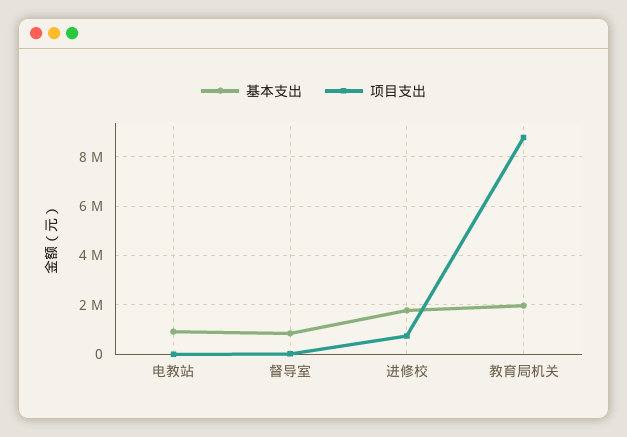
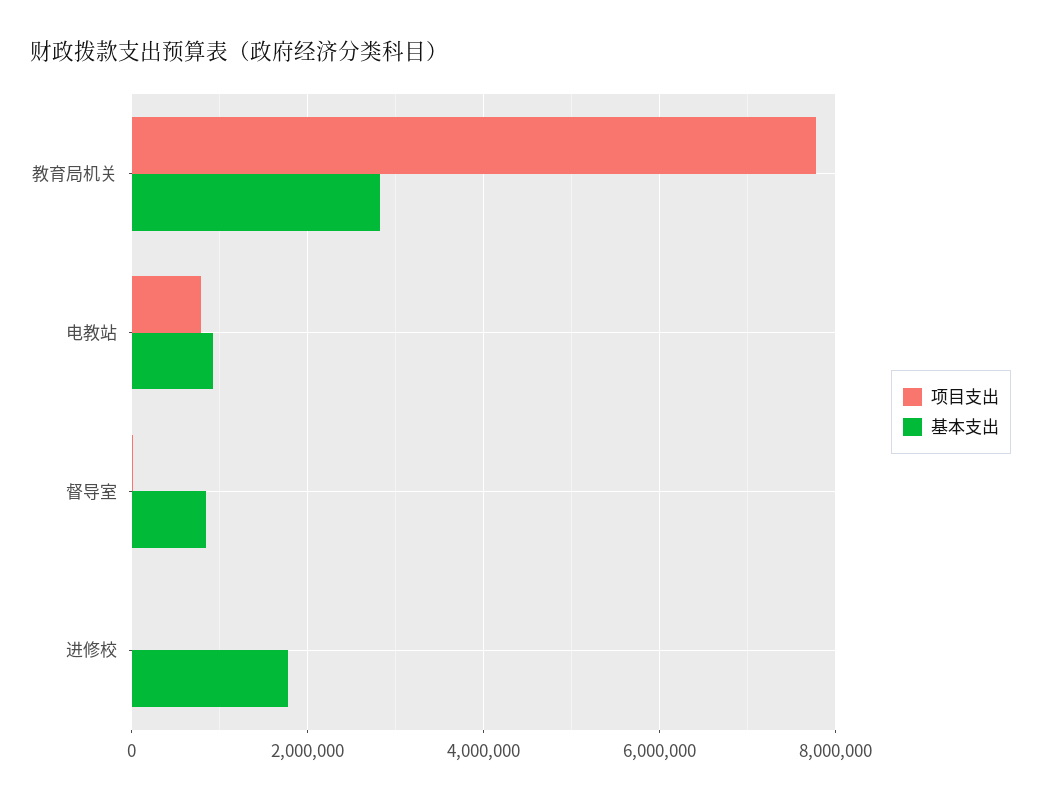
  {
    "基本支出": {
      "电教站": 1000000,
      "督导室": 800000,
      "进修校": 1800000,
-     "教育局机关": 2000000
+     "教育局机关": 2800000
    },
    "项目支出": {
-     "电教站": 0,
+     "电教站": 800000,
      "督导室": 0,
-     "进修校": 750000,
+     "进修校": 0,
-     "教育局机关": 8750000
+     "教育局机关": 7800000
    }
  }

